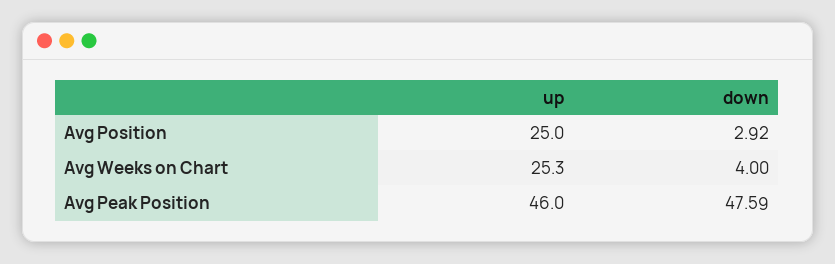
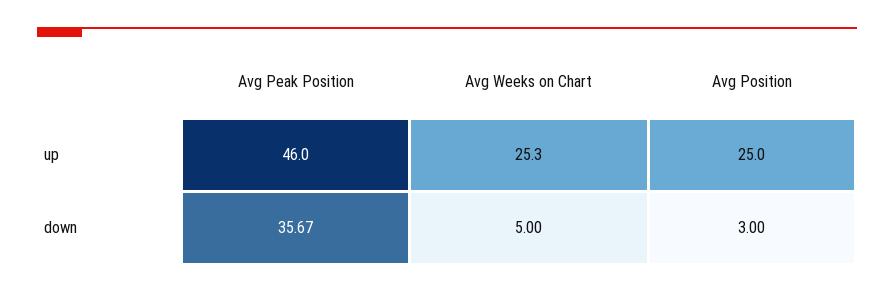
  {
    "up": {
      "Avg Position": 25,
      "Avg Weeks on Chart": 25.3,
      "Avg Peak Position": 46
    },
    "down": {
-     "Avg Position": 2.92,
+     "Avg Position": 3,
-     "Avg Weeks on Chart": 4,
+     "Avg Weeks on Chart": 5,
-     "Avg Peak Position": 47.59
+     "Avg Peak Position": 35.67
    }
  }

